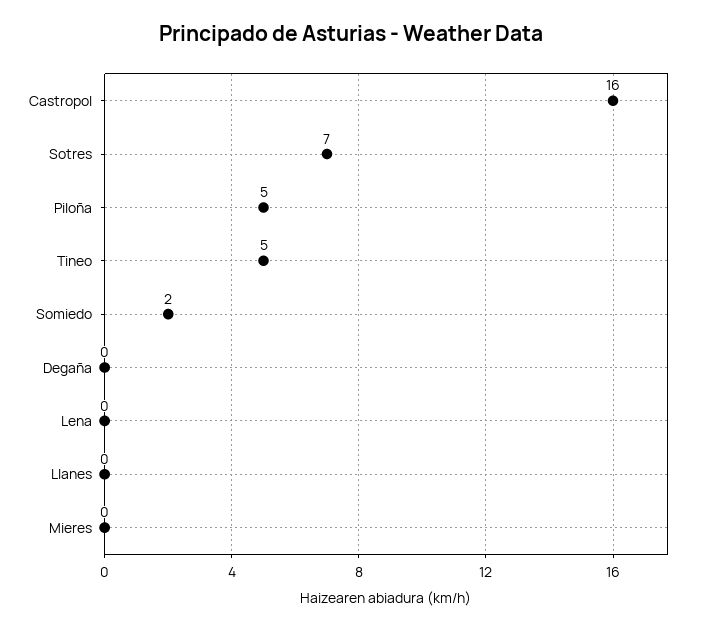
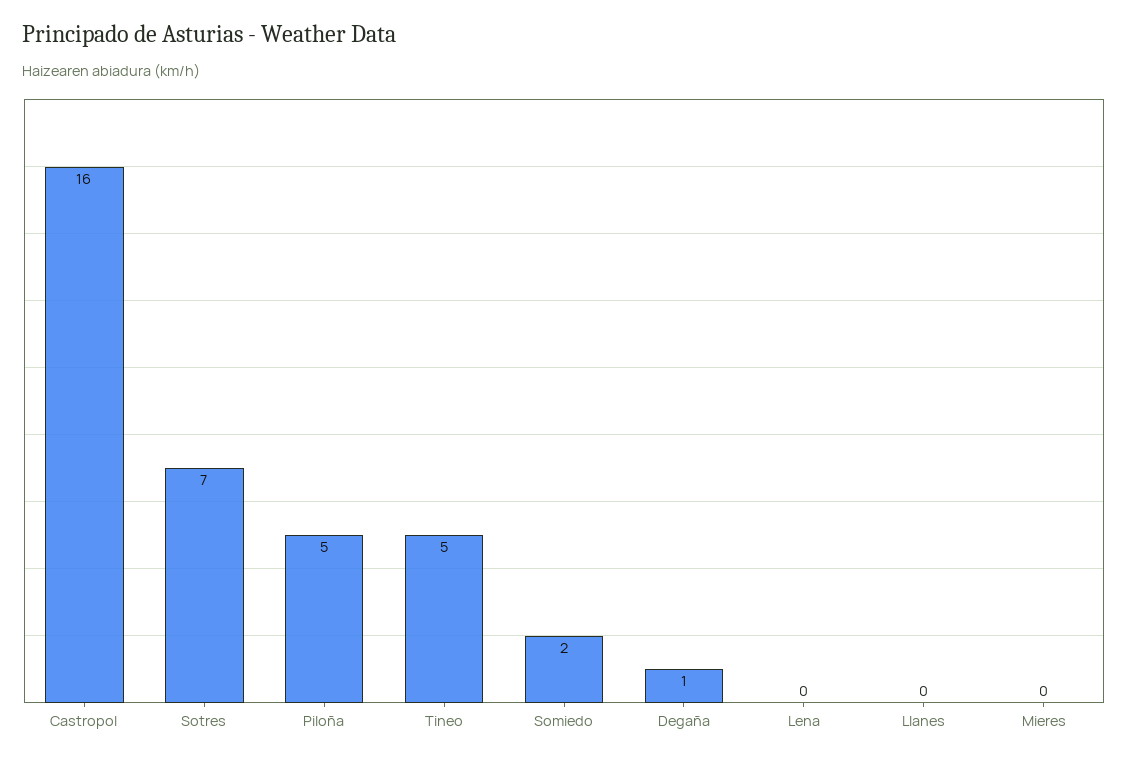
  {
    "Castropol": 16,
    "Sotres": 7,
    "Piloña": 5,
    "Tineo": 5,
    "Somiedo": 2,
-   "Degaña": 0,
+   "Degaña": 1,
    "Lena": 0,
    "Llanes": 0,
    "Mieres": 0
  }

